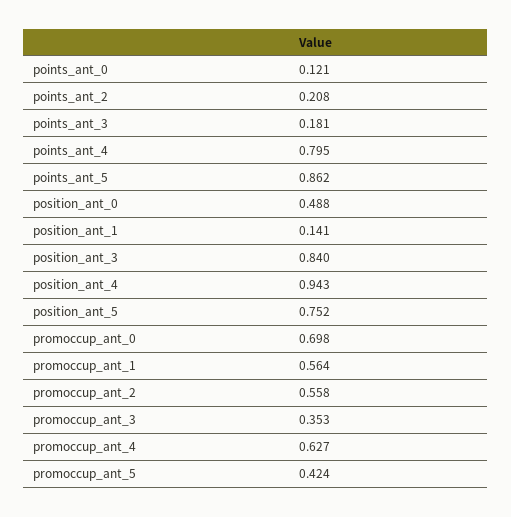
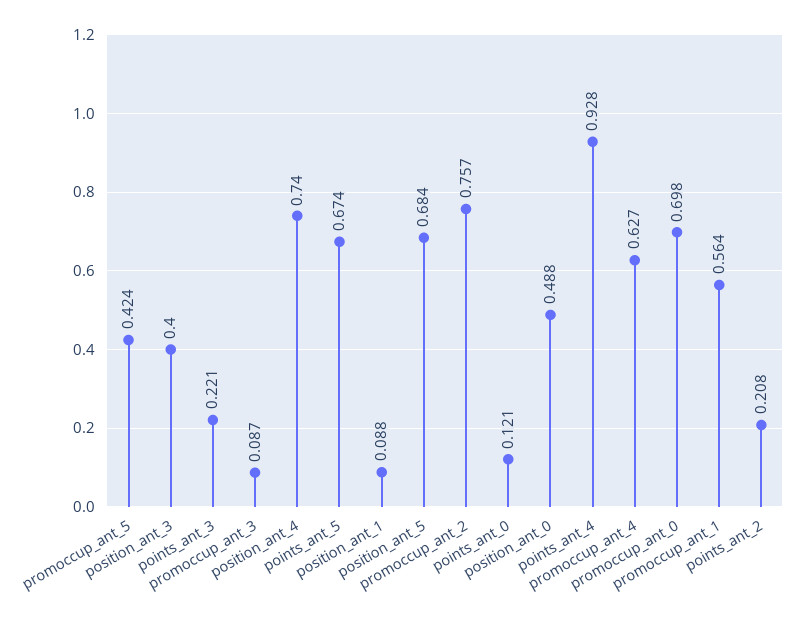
  {
    "points_ant_0": 0.121,
    "points_ant_2": 0.208,
-   "points_ant_3": 0.181,
+   "points_ant_3": 0.221,
-   "points_ant_4": 0.795,
+   "points_ant_4": 0.928,
-   "points_ant_5": 0.862,
+   "points_ant_5": 0.674,
    "position_ant_0": 0.488,
-   "position_ant_1": 0.141,
+   "position_ant_1": 0.088,
-   "position_ant_3": 0.84,
+   "position_ant_3": 0.4,
-   "position_ant_4": 0.943,
+   "position_ant_4": 0.74,
-   "position_ant_5": 0.752,
+   "position_ant_5": 0.684,
    "promoccup_ant_0": 0.698,
    "promoccup_ant_1": 0.564,
-   "promoccup_ant_2": 0.558,
+   "promoccup_ant_2": 0.757,
-   "promoccup_ant_3": 0.353,
+   "promoccup_ant_3": 0.087,
    "promoccup_ant_4": 0.627,
    "promoccup_ant_5": 0.424
  }

